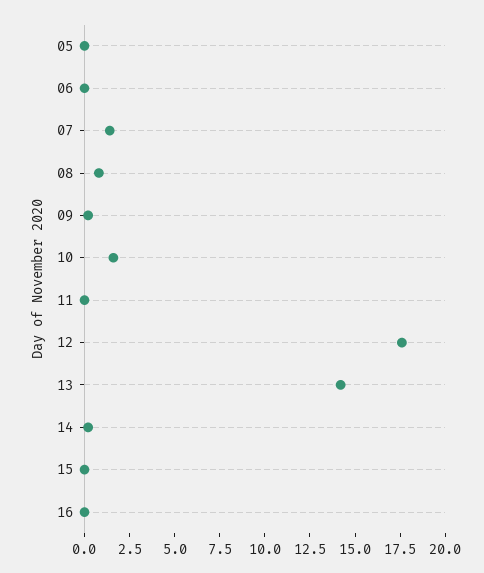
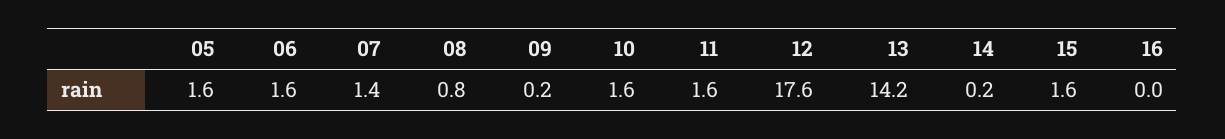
  {
-   "05": 0,
+   "05": 1.6,
-   "06": 0,
+   "06": 1.6,
    "07": 1.4,
    "08": 0.8,
    "09": 0.2,
    "10": 1.6,
-   "11": 0,
+   "11": 1.6,
    "12": 17.6,
    "13": 14.2,
    "14": 0.2,
-   "15": 0,
+   "15": 1.6,
    "16": 0
  }

